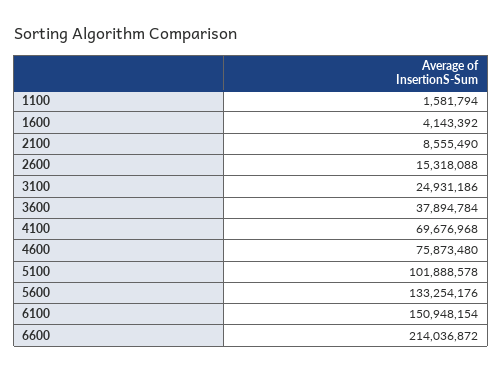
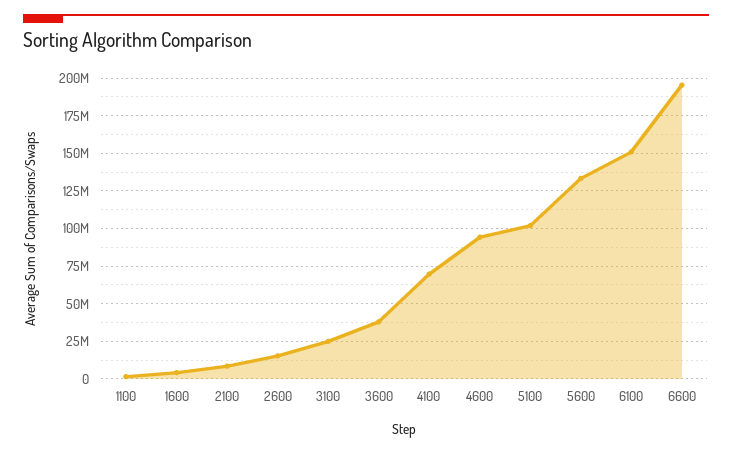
  {
    "1100": 1581794,
    "1600": 4143392,
    "2100": 8555490,
    "2600": 15318088,
    "3100": 24931186,
    "3600": 37894784,
    "4100": 69676968,
-   "4600": 75873480,
+   "4600": 95000000,
    "5100": 101888578,
    "5600": 133254176,
    "6100": 150948154,
-   "6600": 214036872
+   "6600": 195000000
  }

